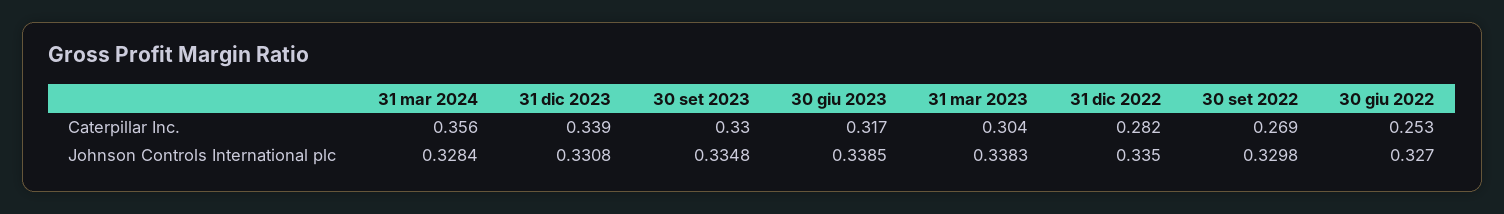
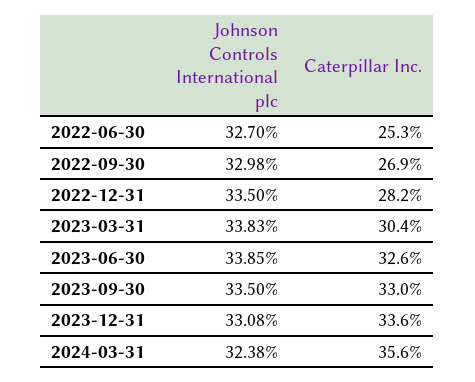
  {
    "31 mar 2024": {
      "Caterpillar Inc.": 0.356,
-     "Johnson Controls International plc": 0.3284
+     "Johnson Controls International plc": 0.3238
    },
    "31 dic 2023": {
-     "Caterpillar Inc.": 0.339,
+     "Caterpillar Inc.": 0.336,
      "Johnson Controls International plc": 0.3308
    },
    "30 set 2023": {
      "Caterpillar Inc.": 0.33,
-     "Johnson Controls International plc": 0.3348
+     "Johnson Controls International plc": 0.335
    },
    "30 giu 2023": {
-     "Caterpillar Inc.": 0.317,
+     "Caterpillar Inc.": 0.326,
      "Johnson Controls International plc": 0.3385
    },
    "31 mar 2023": {
      "Caterpillar Inc.": 0.304,
      "Johnson Controls International plc": 0.3383
    },
    "31 dic 2022": {
      "Caterpillar Inc.": 0.282,
      "Johnson Controls International plc": 0.335
    },
    "30 set 2022": {
      "Caterpillar Inc.": 0.269,
      "Johnson Controls International plc": 0.3298
    },
    "30 giu 2022": {
      "Caterpillar Inc.": 0.253,
      "Johnson Controls International plc": 0.327
    }
  }

